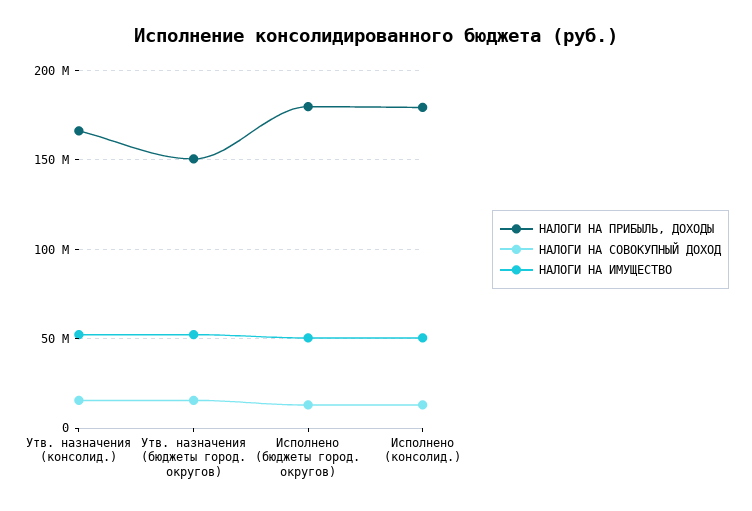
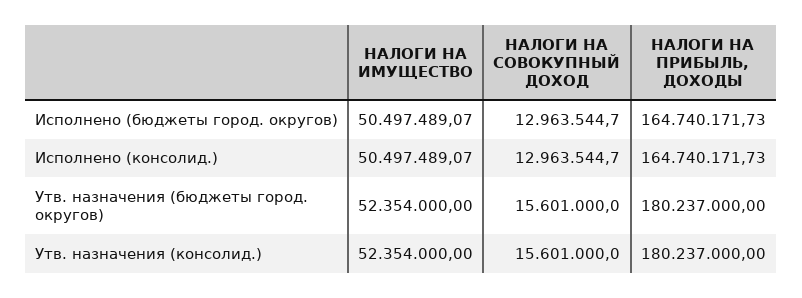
  {
    "НАЛОГИ НА ПРИБЫЛЬ, ДОХОДЫ": {
-     "Утв. назначения (консолид.)": 165000000,
+     "Утв. назначения (консолид.)": 180237000,
-     "Утв. назначения (бюджеты город. округов)": 150000000,
+     "Утв. назначения (бюджеты город. округов)": 180237000,
-     "Исполнено (бюджеты город. округов)": 180000000,
+     "Исполнено (бюджеты город. округов)": 164740171.73,
-     "Исполнено (консолид.)": 180000000
+     "Исполнено (консолид.)": 164740171.73
    },
    "НАЛОГИ НА СОВОКУПНЫЙ ДОХОД": {
      "Утв. назначения (консолид.)": 15601000,
      "Утв. назначения (бюджеты город. округов)": 15601000,
      "Исполнено (бюджеты город. округов)": 12963544.7,
      "Исполнено (консолид.)": 12963544.7
    },
    "НАЛОГИ НА ИМУЩЕСТВО": {
      "Утв. назначения (консолид.)": 52354000,
      "Утв. назначения (бюджеты город. округов)": 52354000,
      "Исполнено (бюджеты город. округов)": 50497489.07,
      "Исполнено (консолид.)": 50497489.07
    }
  }

